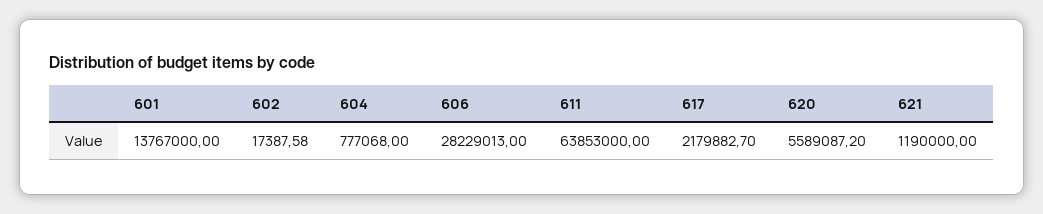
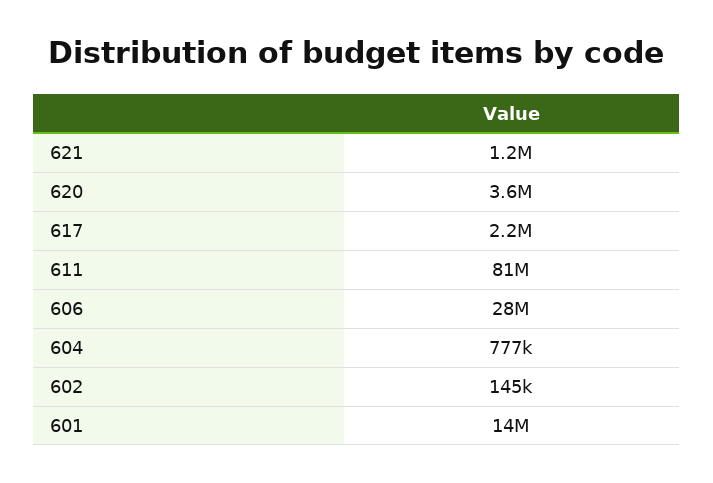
  {
    "601": 13767000,
-   "602": 17387.58,
+   "602": 145000,
    "604": 777068,
    "606": 28229013,
-   "611": 63853000,
+   "611": 81000000,
    "617": 2179882.7,
-   "620": 5589087.2,
+   "620": 3600000,
    "621": 1190000
  }

